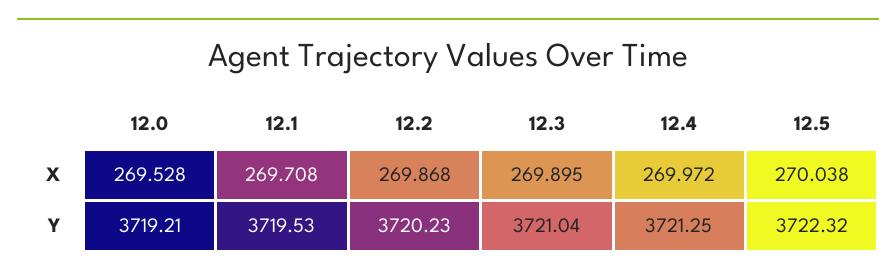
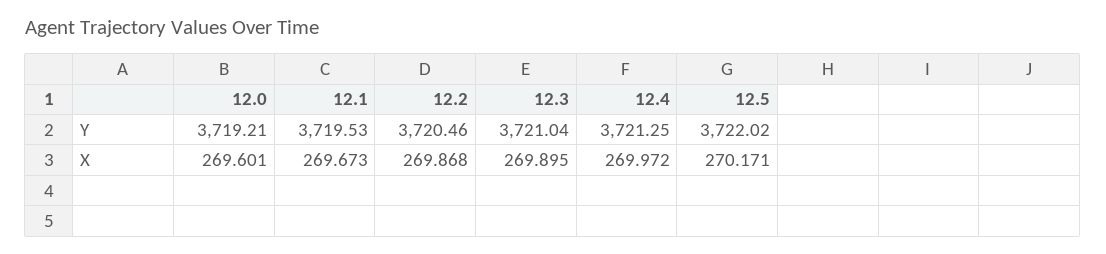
  {
    "12.0": {
-     "X": 269.528,
+     "X": 269.601,
      "Y": 3719.21
    },
    "12.1": {
-     "X": 269.708,
+     "X": 269.673,
      "Y": 3719.53
    },
    "12.2": {
      "X": 269.868,
-     "Y": 3720.23
+     "Y": 3720.46
    },
    "12.3": {
      "X": 269.895,
      "Y": 3721.04
    },
    "12.4": {
      "X": 269.972,
      "Y": 3721.25
    },
    "12.5": {
-     "X": 270.038,
+     "X": 270.171,
-     "Y": 3722.32
+     "Y": 3722.02
    }
  }

